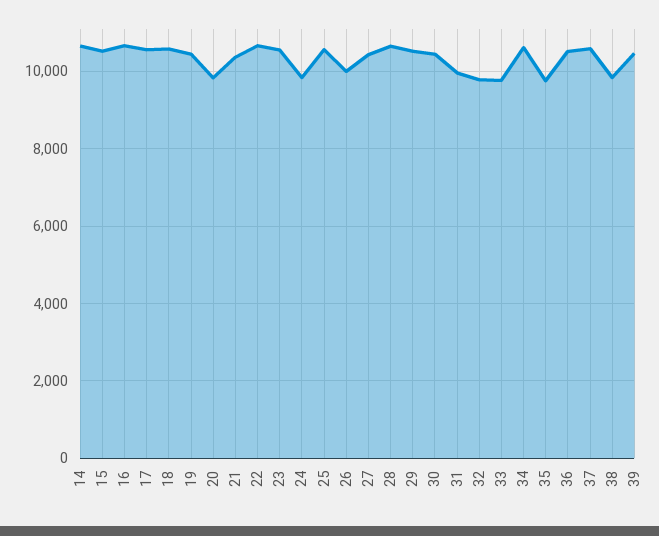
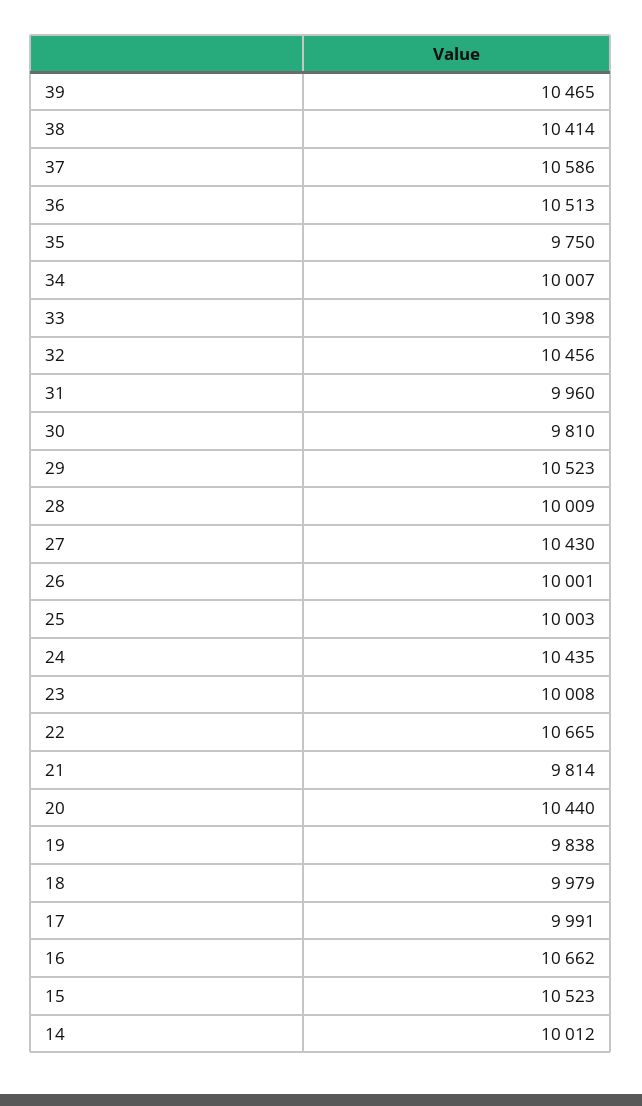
  {
-   "14": 10600,
+   "14": 10012,
    "15": 10523,
    "16": 10662,
-   "17": 10600,
+   "17": 9991,
-   "18": 10600,
+   "18": 9979,
-   "19": 10400,
+   "19": 9838,
-   "20": 9800,
+   "20": 10440,
-   "21": 10400,
+   "21": 9814,
    "22": 10665,
-   "23": 10600,
+   "23": 10008,
-   "24": 9800,
+   "24": 10435,
-   "25": 10600,
+   "25": 10003,
    "26": 10001,
    "27": 10430,
-   "28": 10600,
+   "28": 10009,
    "29": 10523,
-   "30": 10400,
+   "30": 9810,
    "31": 9960,
-   "32": 9800,
+   "32": 10456,
-   "33": 9800,
+   "33": 10398,
-   "34": 10600,
+   "34": 10007,
    "35": 9750,
    "36": 10513,
    "37": 10586,
-   "38": 9800,
+   "38": 10414,
    "39": 10465
  }

